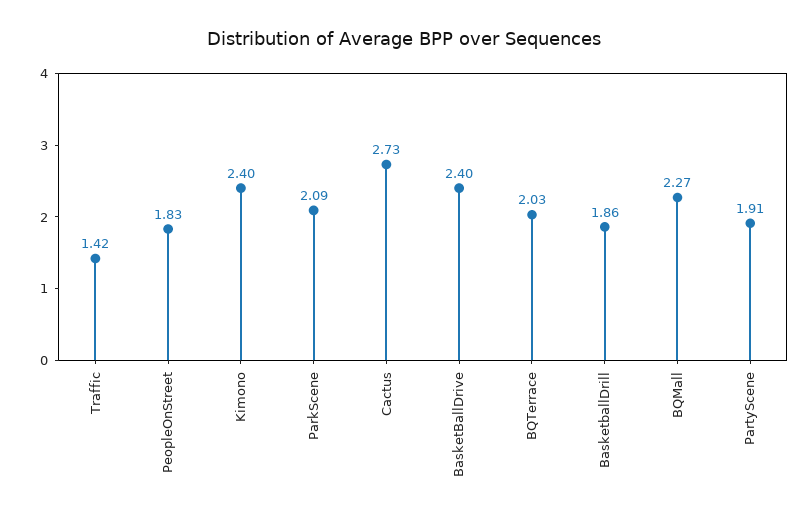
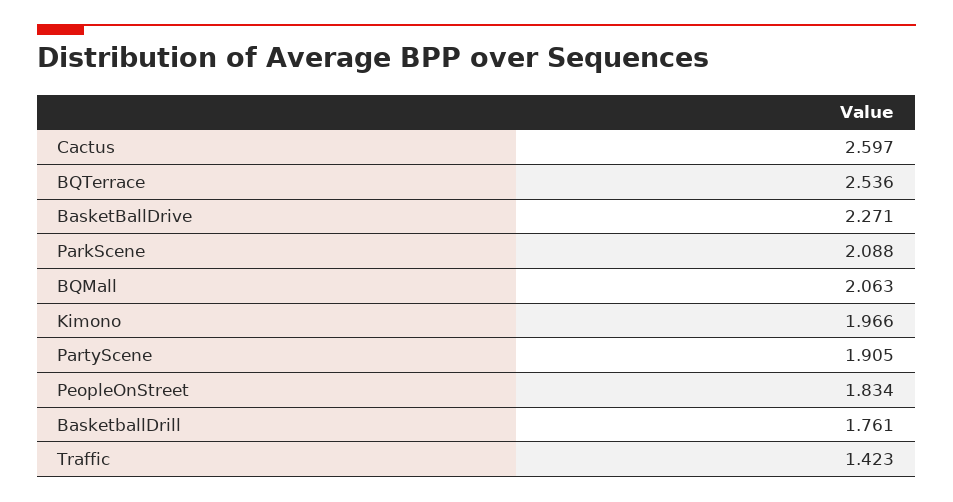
  {
    "Traffic": 1.423,
    "PeopleOnStreet": 1.834,
-   "Kimono": 2.4,
+   "Kimono": 1.966,
    "ParkScene": 2.088,
-   "Cactus": 2.73,
+   "Cactus": 2.597,
-   "BasketBallDrive": 2.4,
+   "BasketBallDrive": 2.271,
-   "BQTerrace": 2.03,
+   "BQTerrace": 2.536,
-   "BasketballDrill": 1.86,
+   "BasketballDrill": 1.761,
-   "BQMall": 2.27,
+   "BQMall": 2.063,
    "PartyScene": 1.905
  }

